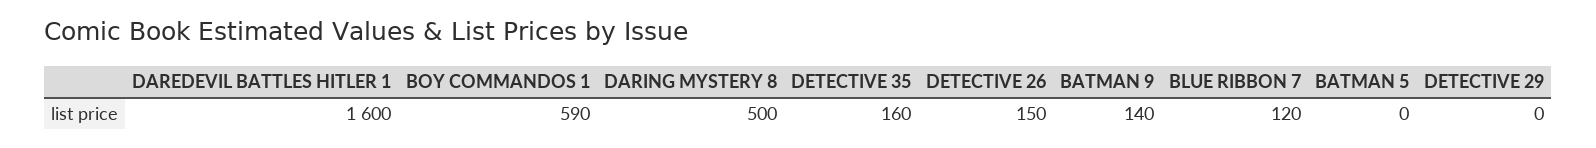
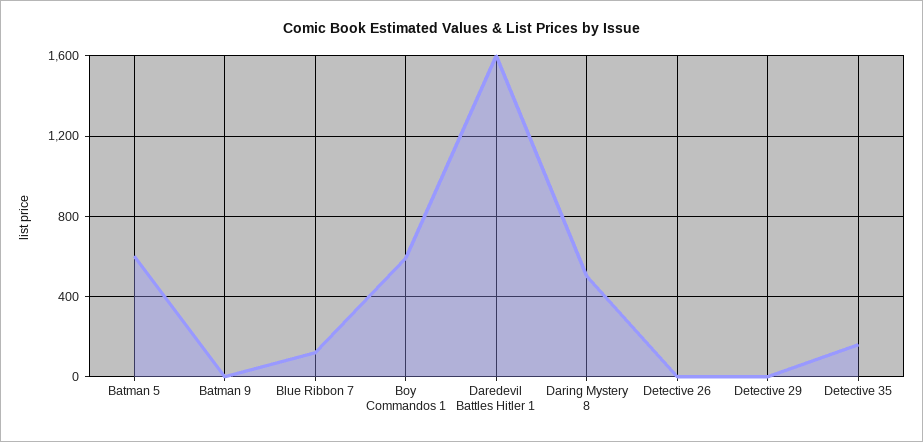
  {
    "DAREDEVIL BATTLES HITLER 1": 1600,
    "BOY COMMANDOS 1": 590,
    "DARING MYSTERY 8": 500,
    "DETECTIVE 35": 160,
-   "DETECTIVE 26": 150,
+   "DETECTIVE 26": 0,
-   "BATMAN 9": 140,
+   "BATMAN 9": 0,
    "BLUE RIBBON 7": 120,
-   "BATMAN 5": 0,
+   "BATMAN 5": 600,
    "DETECTIVE 29": 0
  }

